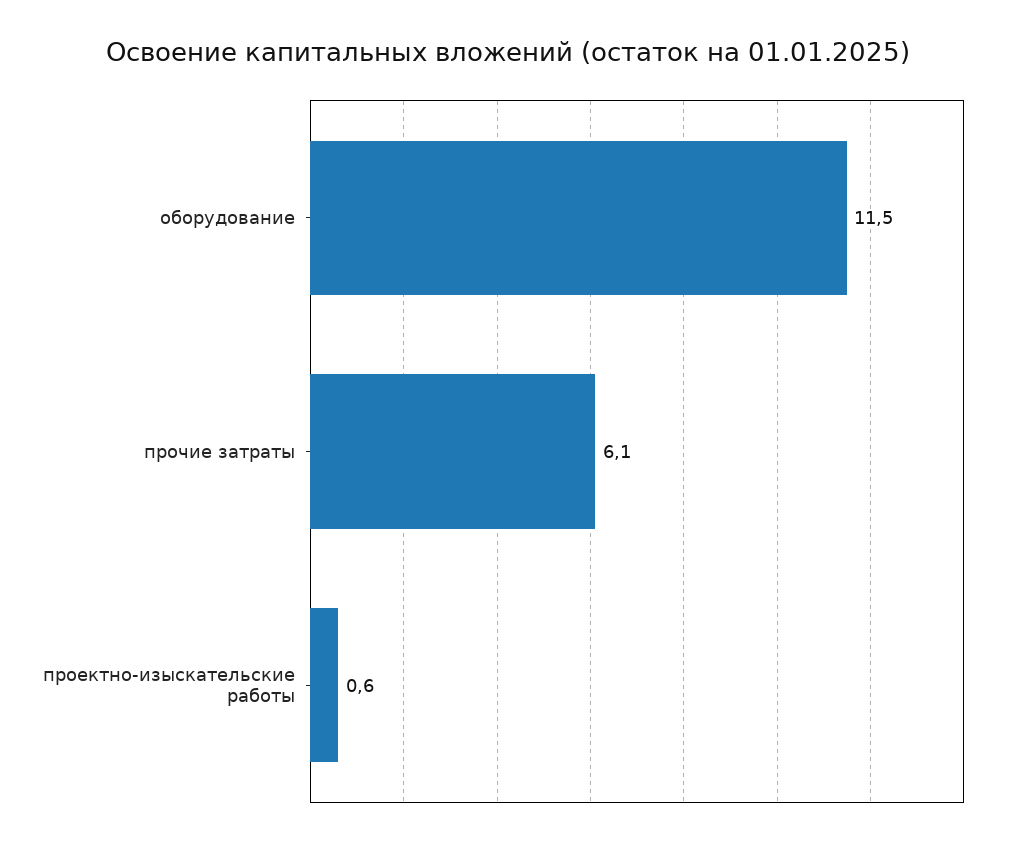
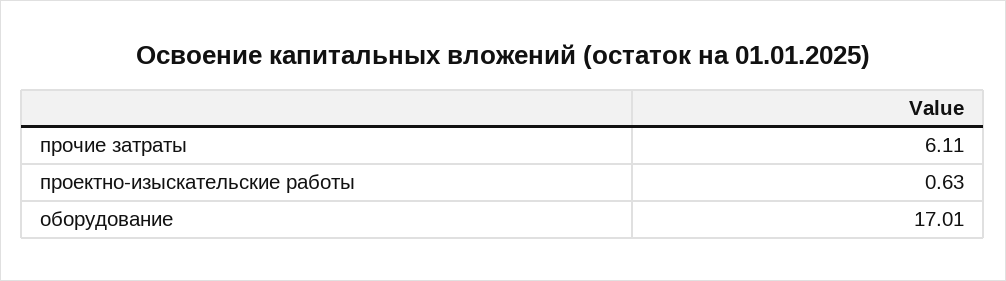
  {
-   "оборудование": 11.5,
+   "оборудование": 17.01,
    "прочие затраты": 6.11,
    "проектно-изыскательские работы": 0.63
  }

